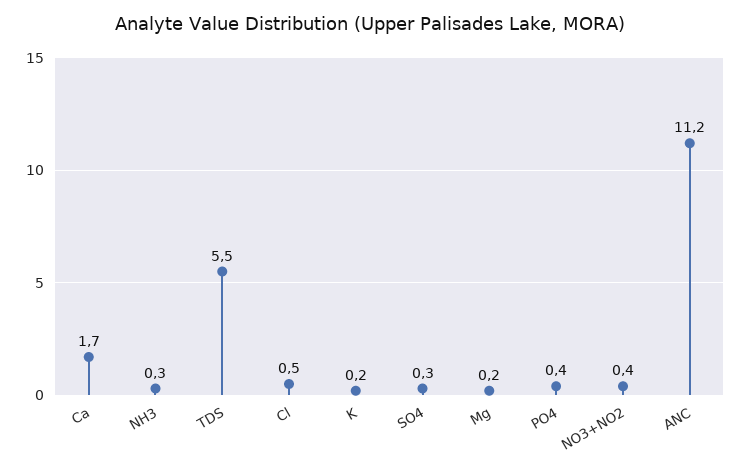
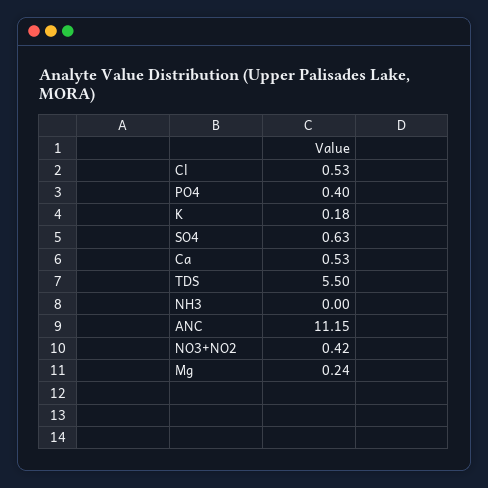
  {
-   "Ca": 1.7,
+   "Ca": 0.53,
-   "NH3": 0.3,
+   "NH3": 0,
    "TDS": 5.5,
    "Cl": 0.53,
    "K": 0.18,
-   "SO4": 0.3,
+   "SO4": 0.63,
    "Mg": 0.24,
    "PO4": 0.4,
    "NO3+NO2": 0.42,
    "ANC": 11.15
  }

